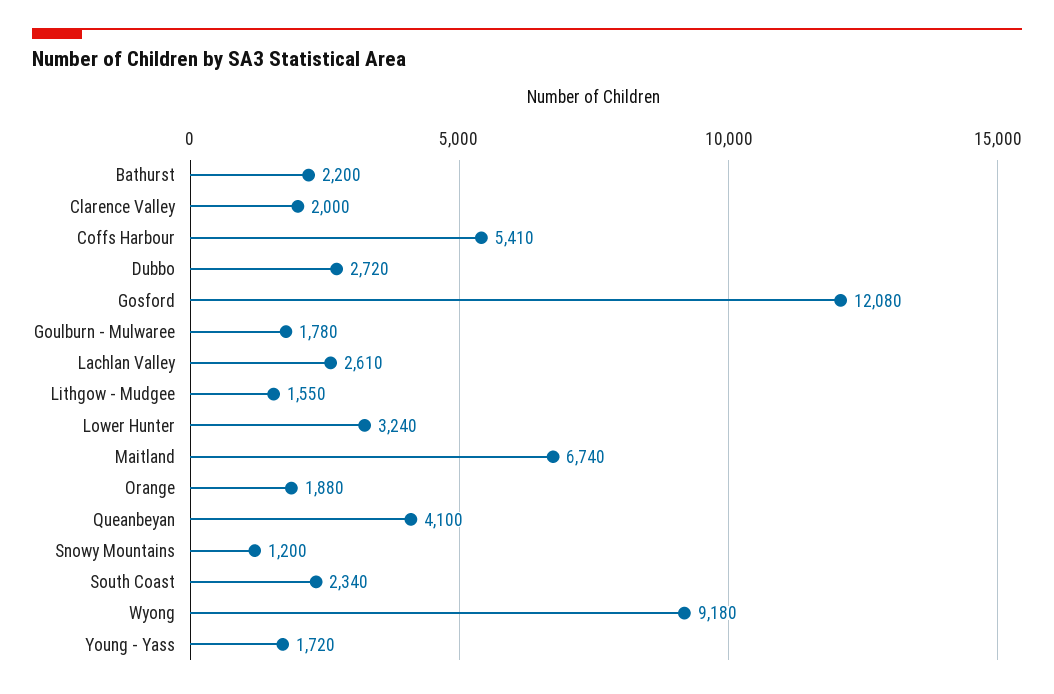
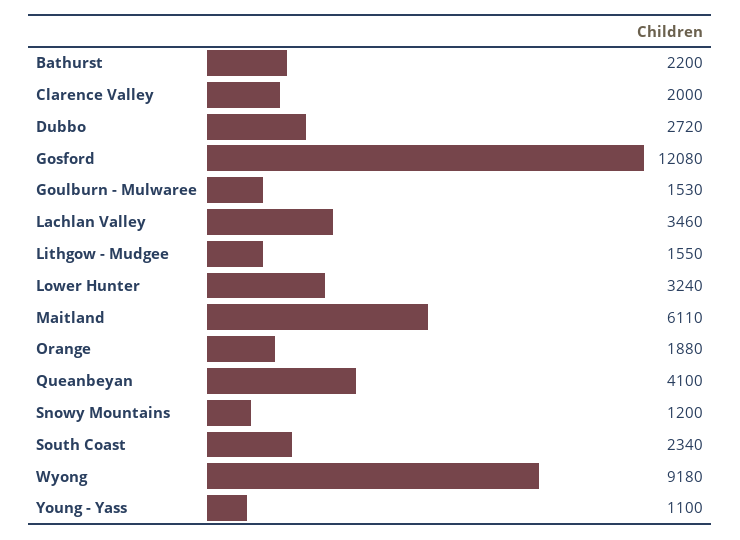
  {
    "Bathurst": 2200,
    "Clarence Valley": 2000,
-   "Coffs Harbour": 5410,
    "Dubbo": 2720,
    "Gosford": 12080,
-   "Goulburn - Mulwaree": 1780,
+   "Goulburn - Mulwaree": 1530,
-   "Lachlan Valley": 2610,
+   "Lachlan Valley": 3460,
    "Lithgow - Mudgee": 1550,
    "Lower Hunter": 3240,
-   "Maitland": 6740,
+   "Maitland": 6110,
    "Orange": 1880,
    "Queanbeyan": 4100,
    "Snowy Mountains": 1200,
    "South Coast": 2340,
    "Wyong": 9180,
-   "Young - Yass": 1720
+   "Young - Yass": 1100
  }

